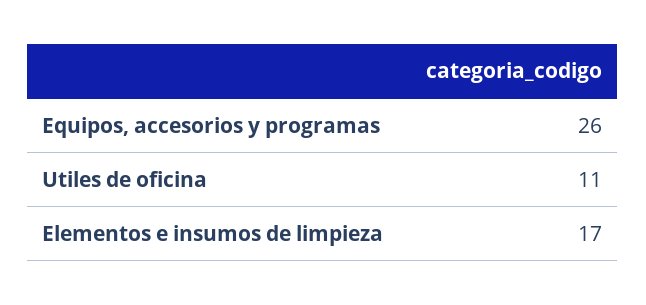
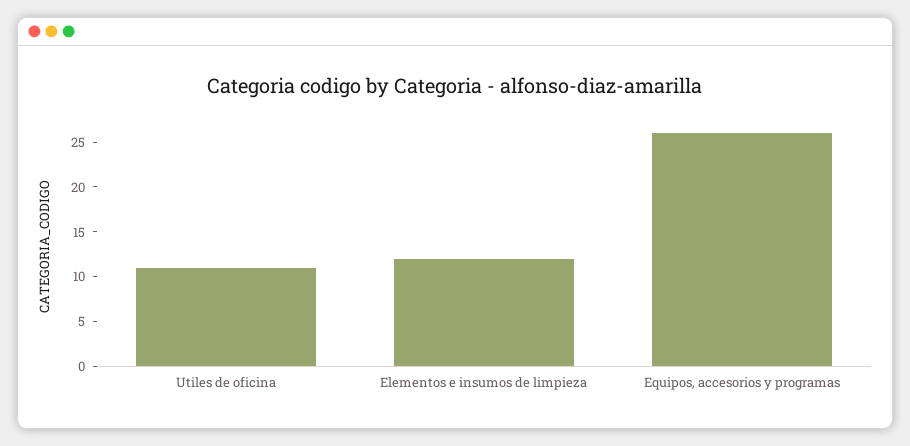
  {
    "Equipos, accesorios y programas": 26,
    "Utiles de oficina": 11,
-   "Elementos e insumos de limpieza": 17
+   "Elementos e insumos de limpieza": 12
  }

